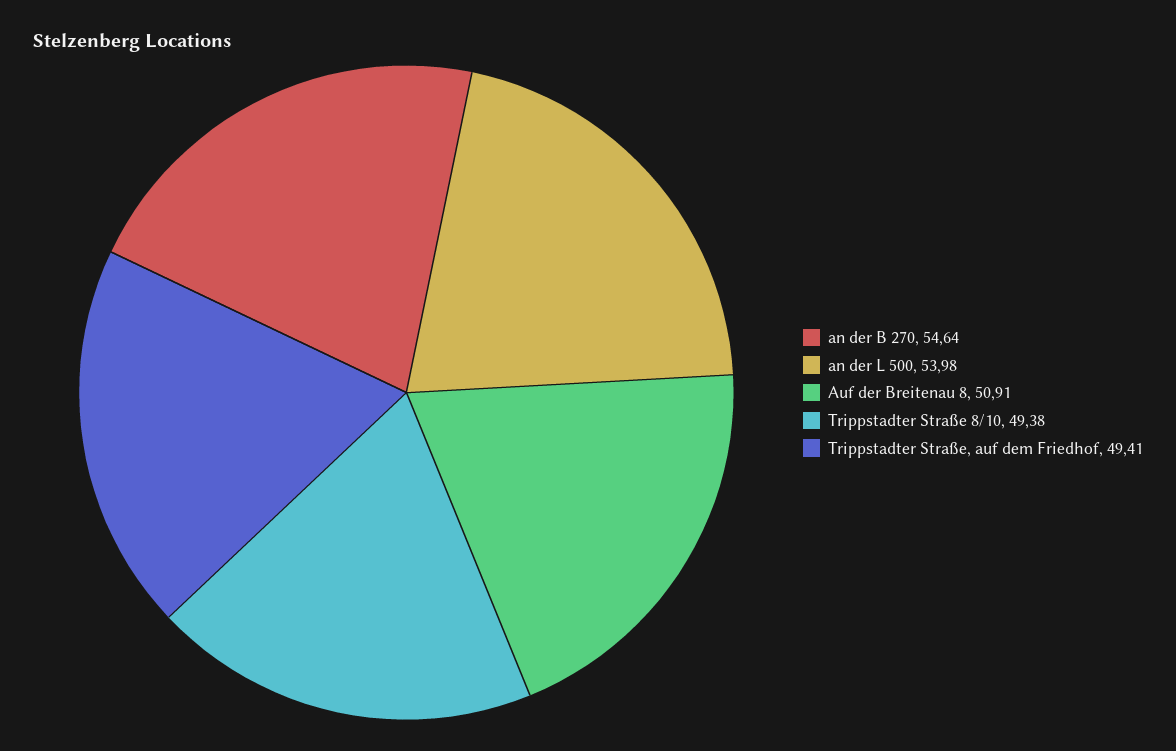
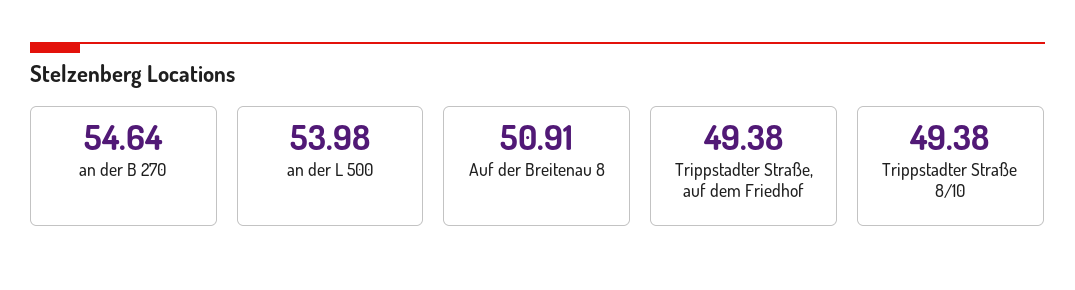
  {
    "an der B 270": 54.64,
    "an der L 500": 53.98,
    "Auf der Breitenau 8": 50.91,
    "Trippstadter Straße 8/10": 49.38,
-   "Trippstadter Straße, auf dem Friedhof": 49.41
+   "Trippstadter Straße, auf dem Friedhof": 49.38
  }

